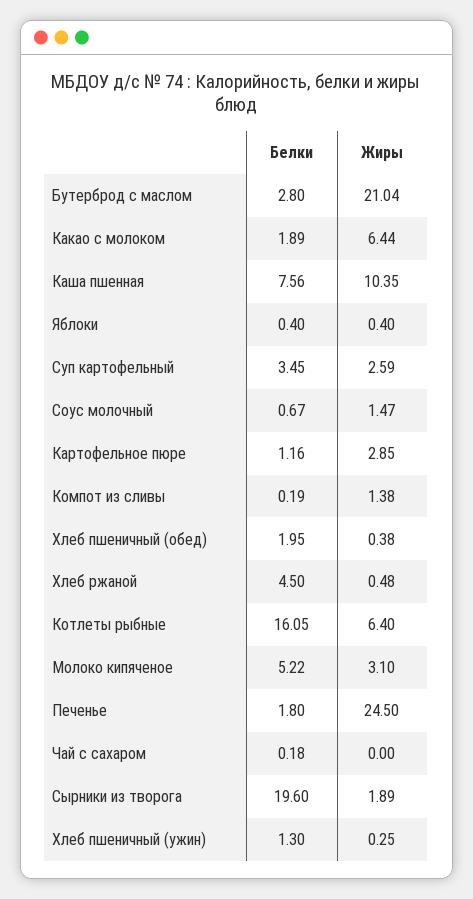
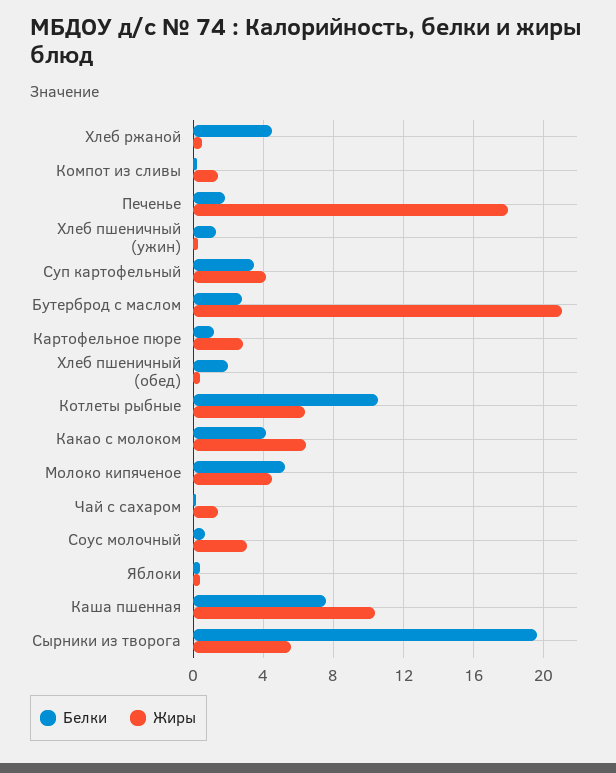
  {
    "Белки": {
      "Бутерброд с маслом": 2.8,
-     "Какао с молоком": 1.89,
+     "Какао с молоком": 4,
      "Каша пшенная": 7.56,
      "Яблоки": 0.4,
      "Суп картофельный": 3.45,
      "Соус молочный": 0.67,
      "Картофельное пюре": 1.16,
      "Компот из сливы": 0.19,
      "Хлеб пшеничный (обед)": 1.95,
      "Хлеб ржаной": 4.5,
-     "Котлеты рыбные": 16.05,
+     "Котлеты рыбные": 10.5,
      "Молоко кипяченое": 5.22,
      "Печенье": 1.8,
      "Чай с сахаром": 0.18,
      "Сырники из творога": 19.6,
      "Хлеб пшеничный (ужин)": 1.3
    },
    "Жиры": {
      "Бутерброд с маслом": 21.04,
      "Какао с молоком": 6.44,
      "Каша пшенная": 10.35,
      "Яблоки": 0.4,
-     "Суп картофельный": 2.59,
+     "Суп картофельный": 4,
-     "Соус молочный": 1.47,
+     "Соус молочный": 3,
      "Картофельное пюре": 2.85,
      "Компот из сливы": 1.38,
      "Хлеб пшеничный (обед)": 0.38,
      "Хлеб ржаной": 0.48,
      "Котлеты рыбные": 6.4,
-     "Молоко кипяченое": 3.1,
+     "Молоко кипяченое": 4.5,
-     "Печенье": 24.5,
+     "Печенье": 18,
-     "Чай с сахаром": 0,
+     "Чай с сахаром": 1.5,
-     "Сырники из творога": 1.89,
+     "Сырники из творога": 5.5,
      "Хлеб пшеничный (ужин)": 0.25
    }
  }

